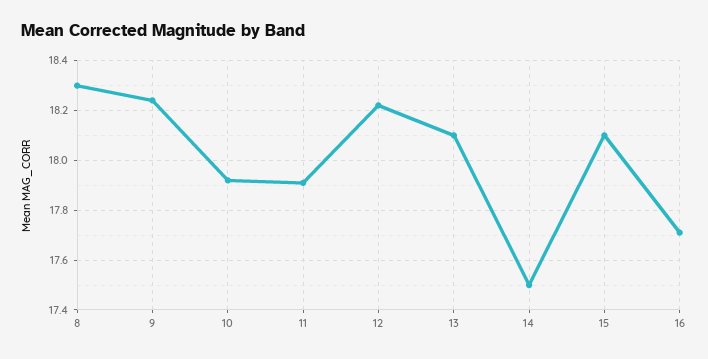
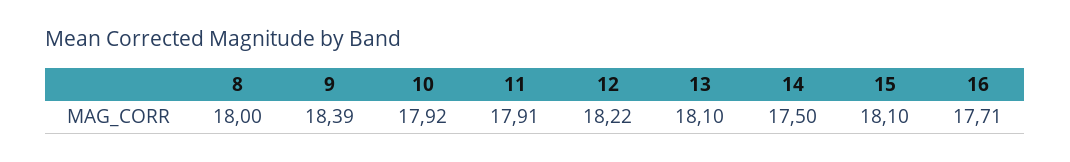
  {
-   "8": 18.3,
+   "8": 18,
-   "9": 18.25,
+   "9": 18.39,
    "10": 17.92,
    "11": 17.91,
    "12": 18.22,
    "13": 18.1,
    "14": 17.5,
    "15": 18.1,
    "16": 17.71
  }

